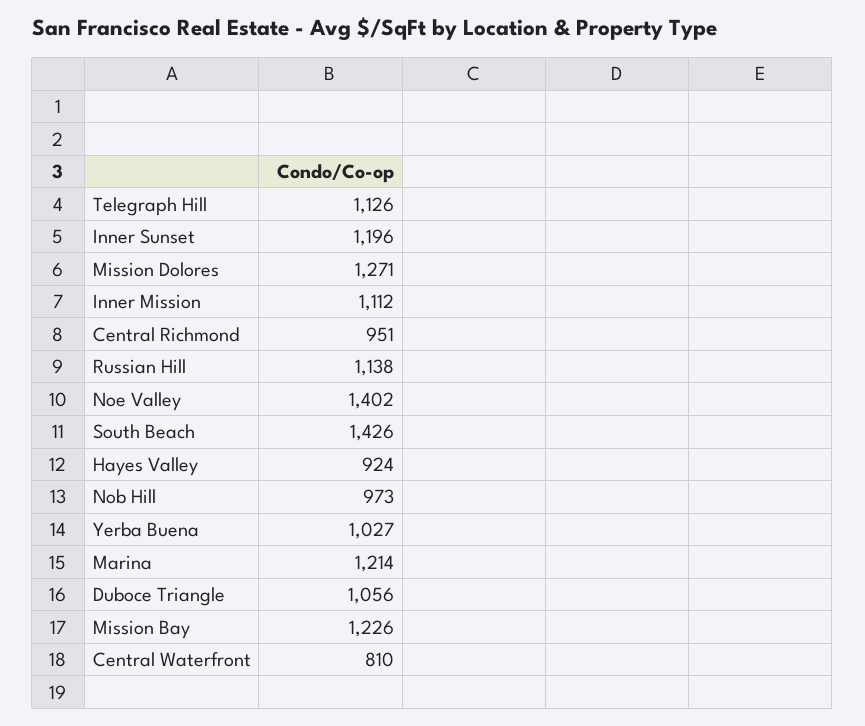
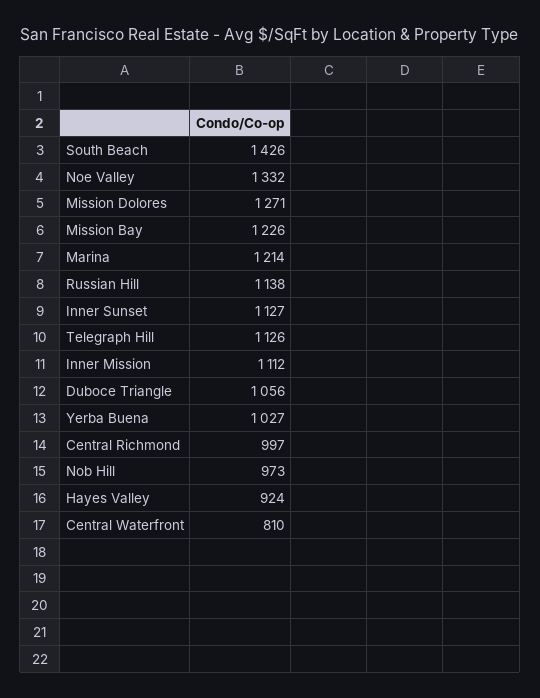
  {
    "Telegraph Hill": 1126,
-   "Inner Sunset": 1196,
+   "Inner Sunset": 1127,
    "Mission Dolores": 1271,
    "Inner Mission": 1112,
-   "Central Richmond": 951,
+   "Central Richmond": 997,
    "Russian Hill": 1138,
-   "Noe Valley": 1402,
+   "Noe Valley": 1332,
    "South Beach": 1426,
    "Hayes Valley": 924,
    "Nob Hill": 973,
    "Yerba Buena": 1027,
    "Marina": 1214,
    "Duboce Triangle": 1056,
    "Mission Bay": 1226,
    "Central Waterfront": 810
  }

